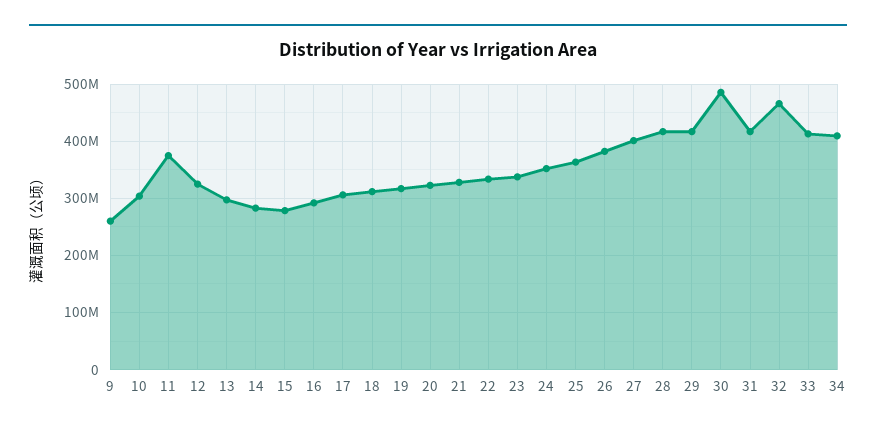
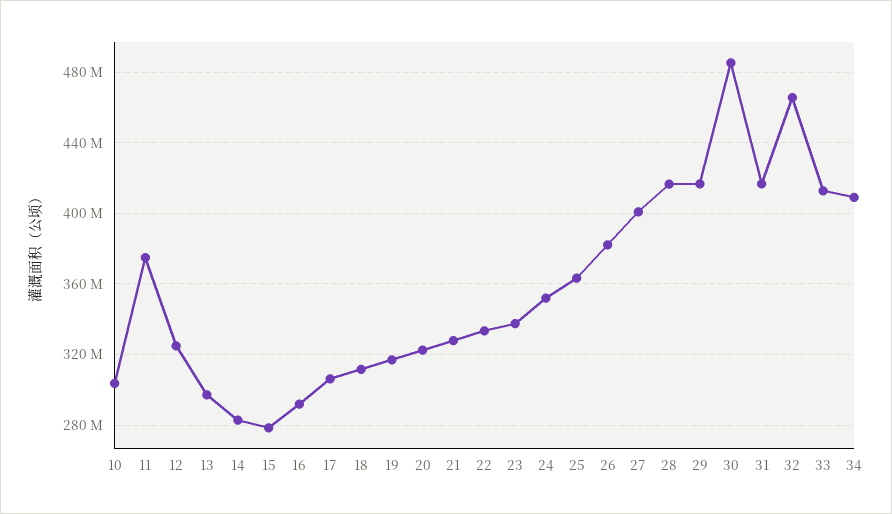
  {
-   "9": 260000000,
    "10": 305000000,
    "11": 375000000,
    "12": 325000000,
    "13": 295000000,
    "14": 285000000,
    "15": 280000000,
    "16": 290000000,
    "17": 305000000,
    "18": 310000000,
    "19": 315000000,
    "20": 320000000,
    "21": 330000000,
    "22": 335000000,
    "23": 335000000,
    "24": 350000000,
    "25": 365000000,
    "26": 380000000,
    "27": 400000000,
    "28": 415000000,
    "29": 415000000,
    "30": 485000000,
    "31": 415000000,
    "32": 465000000,
    "33": 415000000,
    "34": 410000000
  }

